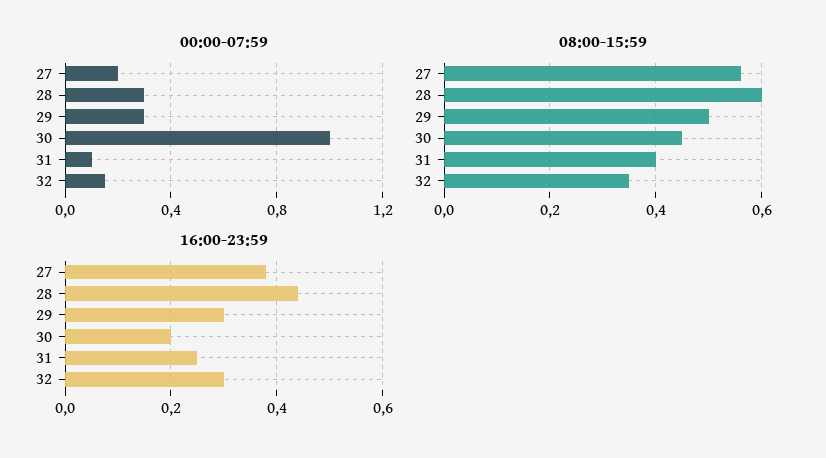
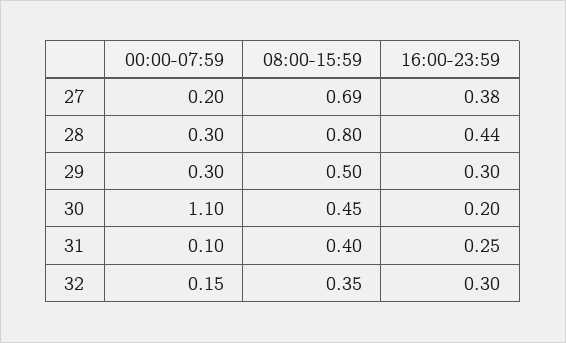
  {
    "00:00-07:59": {
      "27": 0.2,
      "28": 0.3,
      "29": 0.3,
-     "30": 1,
+     "30": 1.1,
      "31": 0.1,
      "32": 0.15
    },
    "08:00-15:59": {
-     "27": 0.55,
+     "27": 0.69,
-     "28": 0.6,
+     "28": 0.8,
      "29": 0.5,
      "30": 0.45,
      "31": 0.4,
      "32": 0.35
    },
    "16:00-23:59": {
      "27": 0.38,
      "28": 0.44,
      "29": 0.3,
      "30": 0.2,
      "31": 0.25,
      "32": 0.3
    }
  }

